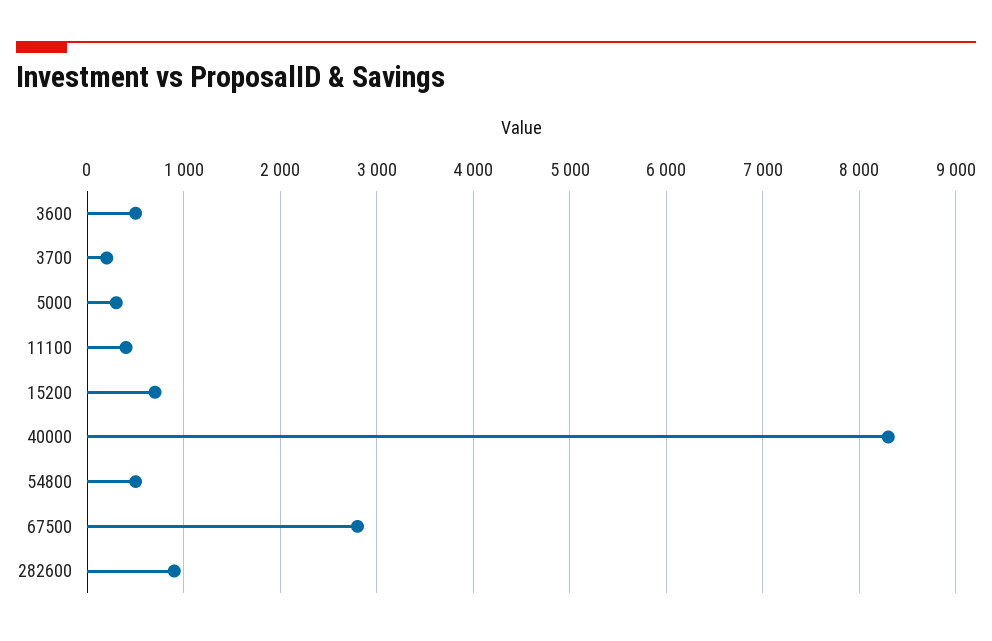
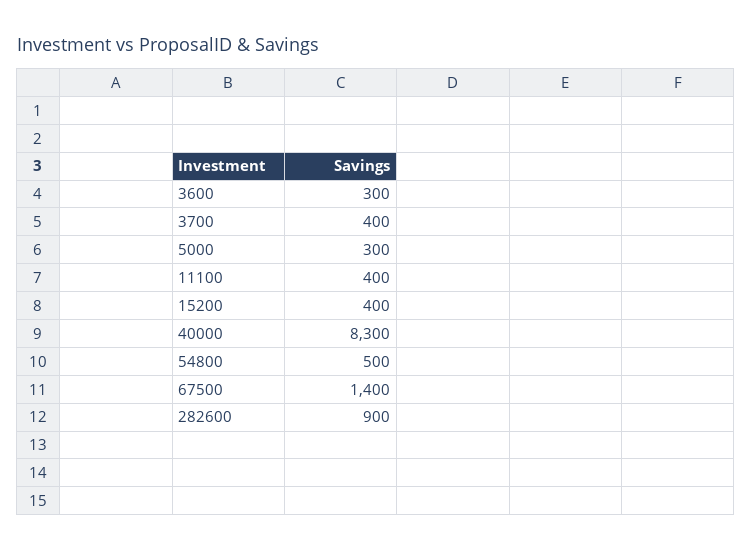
  {
-   "3600": 500,
+   "3600": 300,
-   "3700": 200,
+   "3700": 400,
    "5000": 300,
    "11100": 400,
-   "15200": 700,
+   "15200": 400,
    "40000": 8300,
    "54800": 500,
-   "67500": 2800,
+   "67500": 1400,
    "282600": 900
  }

